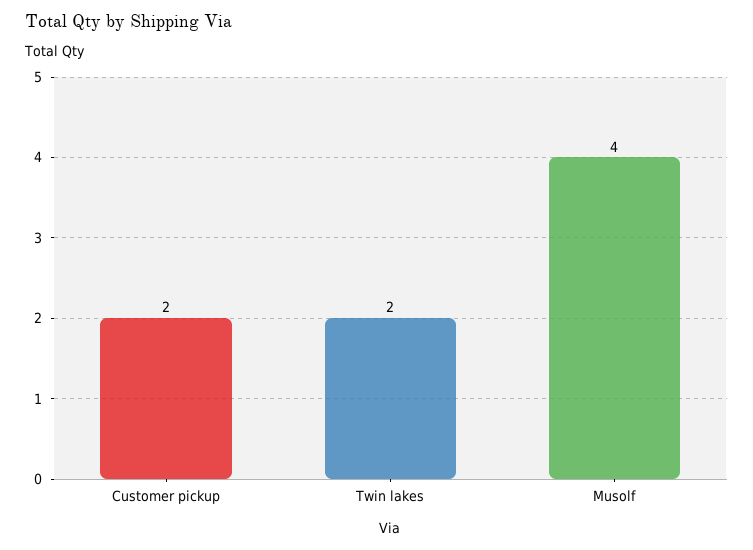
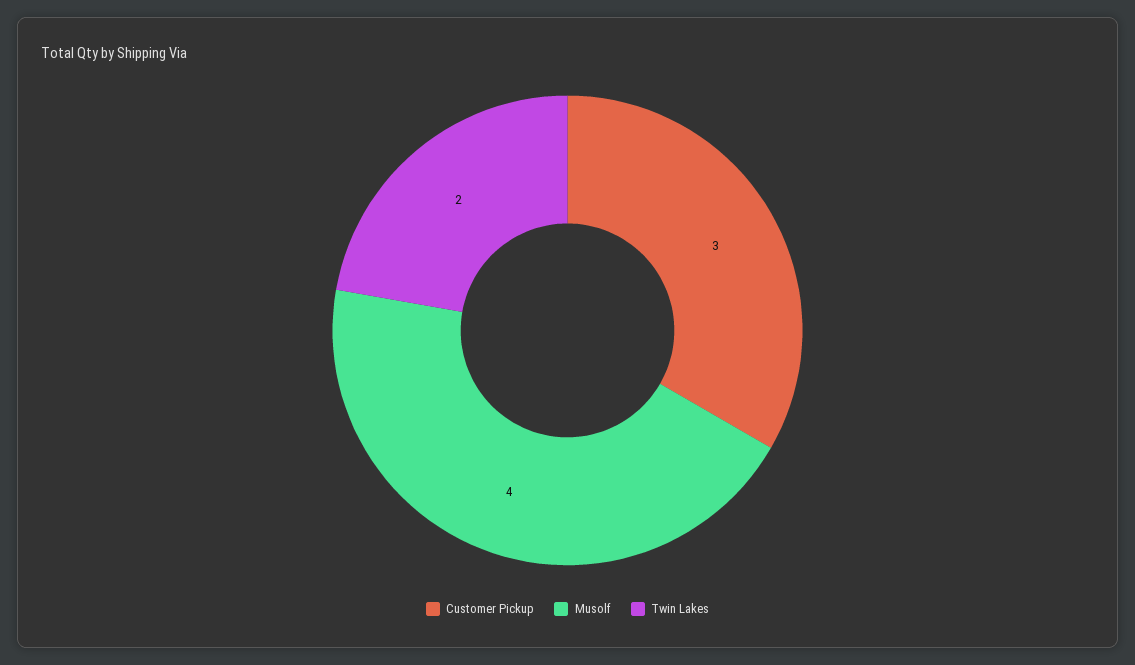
  {
-   "Customer pickup": 2,
+   "Customer pickup": 3,
    "Twin lakes": 2,
    "Musolf": 4
  }

